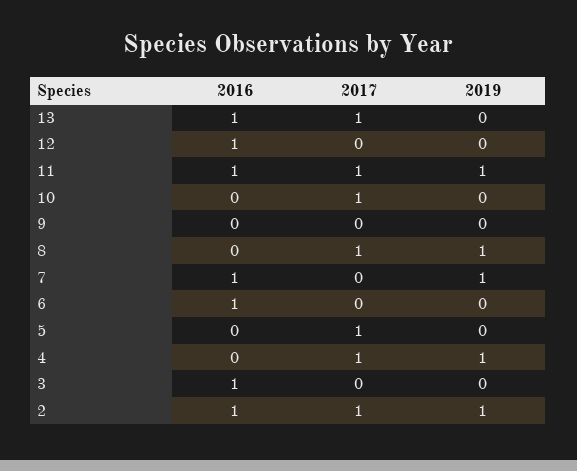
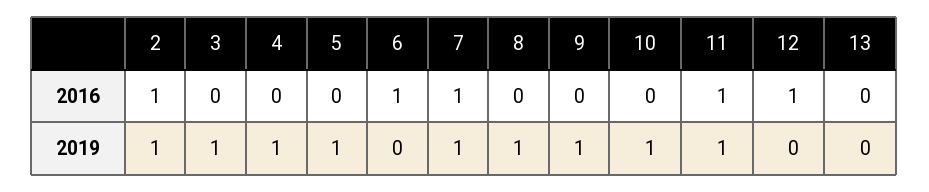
  {
    "2016": {
-     "13": 1,
+     "13": 0,
      "12": 1,
      "11": 1,
      "10": 0,
      "9": 0,
      "8": 0,
      "7": 1,
      "6": 1,
      "5": 0,
      "4": 0,
-     "3": 1,
+     "3": 0,
      "2": 1
    },
-   "2017": {
-     "13": 1,
-     "12": 0,
-     "11": 1,
-     "10": 1,
-     "9": 0,
-     "8": 1,
-     "7": 0,
-     "6": 0,
-     "5": 1,
-     "4": 1,
-     "3": 0,
-     "2": 1
-   },
    "2019": {
      "13": 0,
      "12": 0,
      "11": 1,
-     "10": 0,
+     "10": 1,
-     "9": 0,
+     "9": 1,
      "8": 1,
      "7": 1,
      "6": 0,
-     "5": 0,
+     "5": 1,
      "4": 1,
-     "3": 0,
+     "3": 1,
      "2": 1
    }
  }

